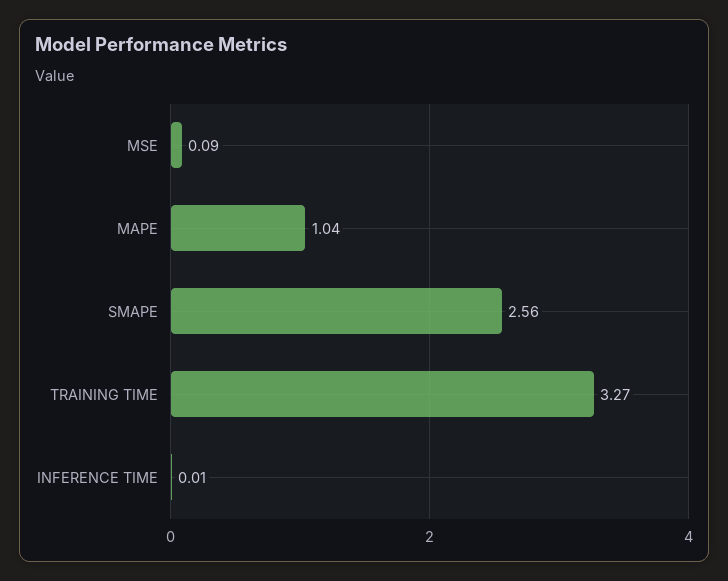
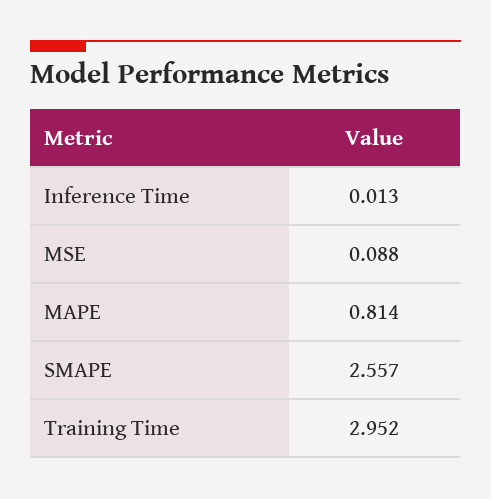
  {
    "MSE": 0.088,
-   "MAPE": 1.04,
+   "MAPE": 0.814,
    "SMAPE": 2.557,
-   "TRAINING TIME": 3.27,
+   "TRAINING TIME": 2.952,
    "INFERENCE TIME": 0.013
  }

